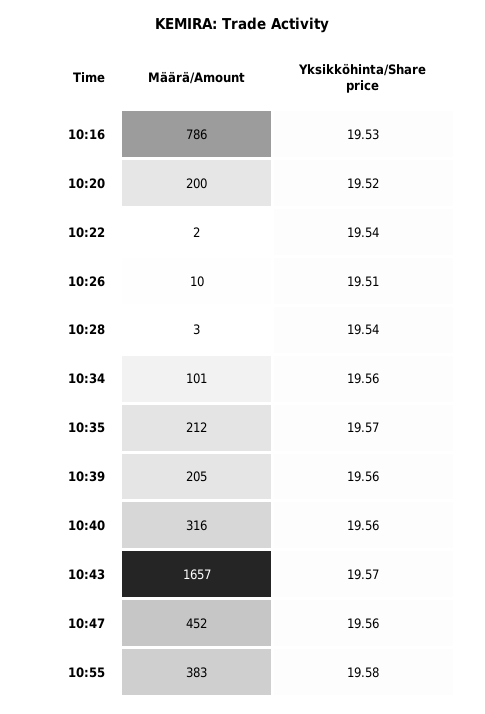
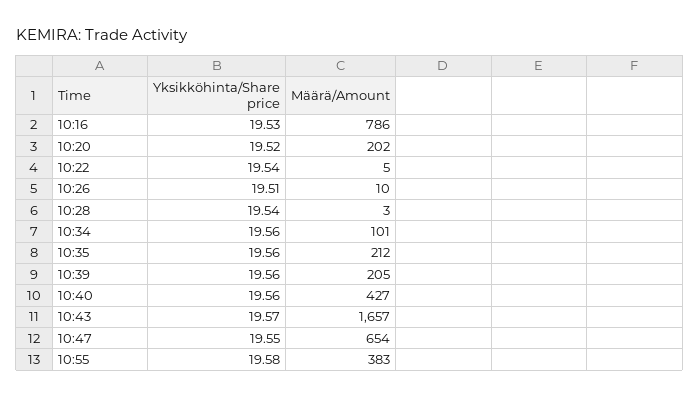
  {
    "Määrä/Amount": {
      "10:16": 786,
-     "10:20": 200,
+     "10:20": 202,
-     "10:22": 2,
+     "10:22": 5,
      "10:26": 10,
      "10:28": 3,
      "10:34": 101,
      "10:35": 212,
      "10:39": 205,
-     "10:40": 316,
+     "10:40": 427,
      "10:43": 1657,
-     "10:47": 452,
+     "10:47": 654,
      "10:55": 383
    },
    "Yksikköhinta/Share price": {
      "10:16": 19.53,
      "10:20": 19.52,
      "10:22": 19.54,
      "10:26": 19.51,
      "10:28": 19.54,
      "10:34": 19.56,
-     "10:35": 19.57,
+     "10:35": 19.56,
      "10:39": 19.56,
      "10:40": 19.56,
      "10:43": 19.57,
-     "10:47": 19.56,
+     "10:47": 19.55,
      "10:55": 19.58
    }
  }

